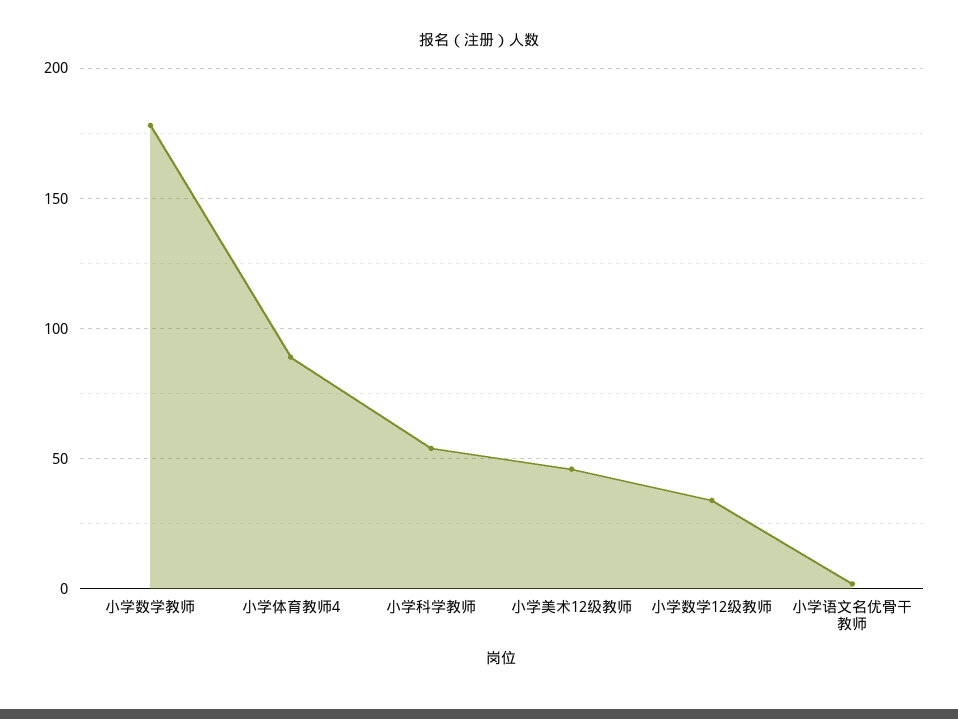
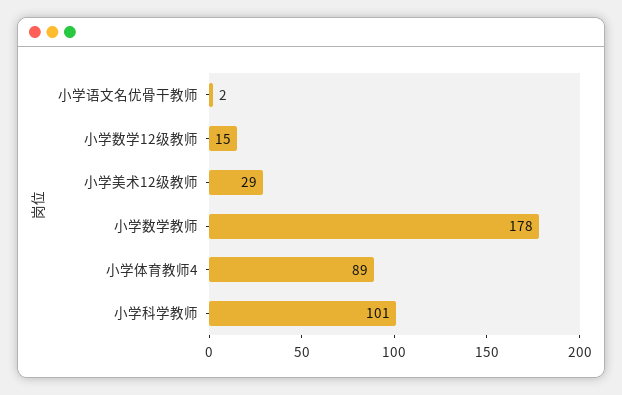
  {
    "小学数学教师": 178,
    "小学体育教师4": 89,
-   "小学科学教师": 55,
+   "小学科学教师": 101,
-   "小学美术12级教师": 45,
+   "小学美术12级教师": 29,
-   "小学数学12级教师": 35,
+   "小学数学12级教师": 15,
    "小学语文名优骨干教师": 2
  }

